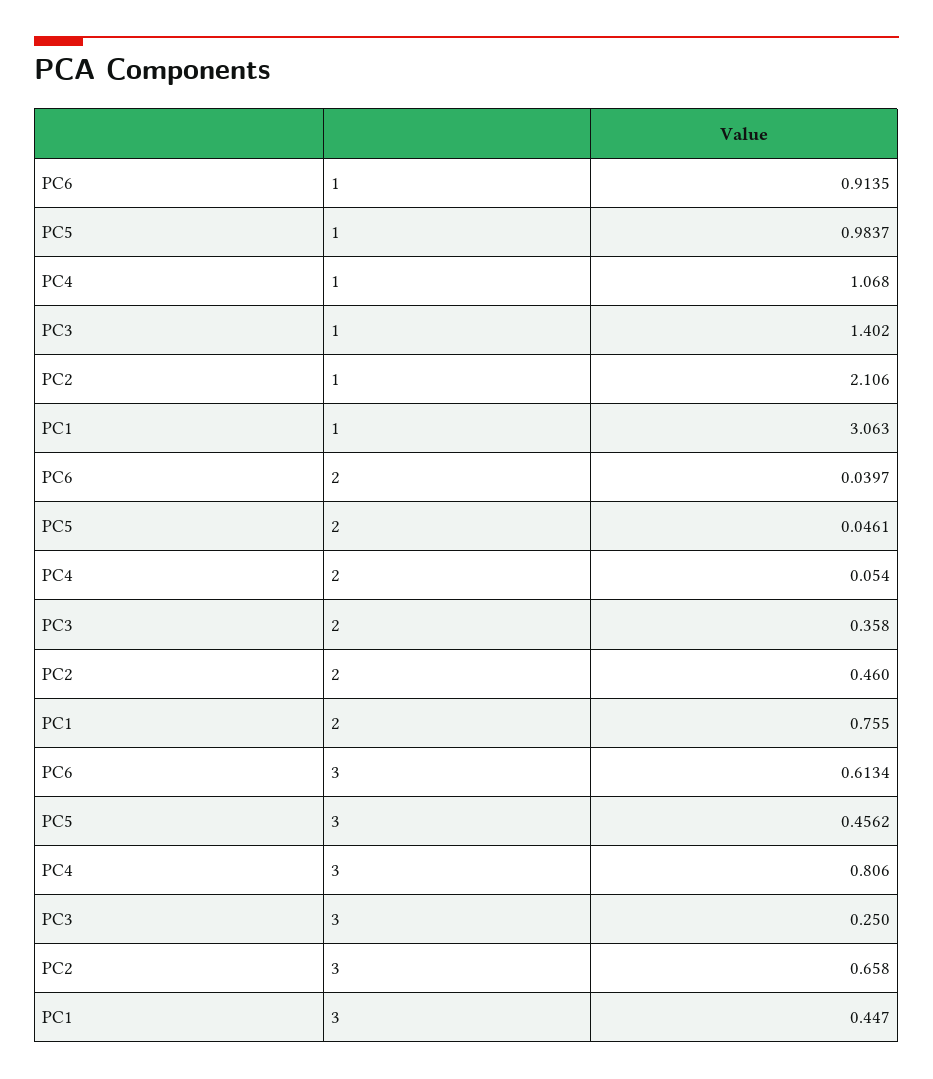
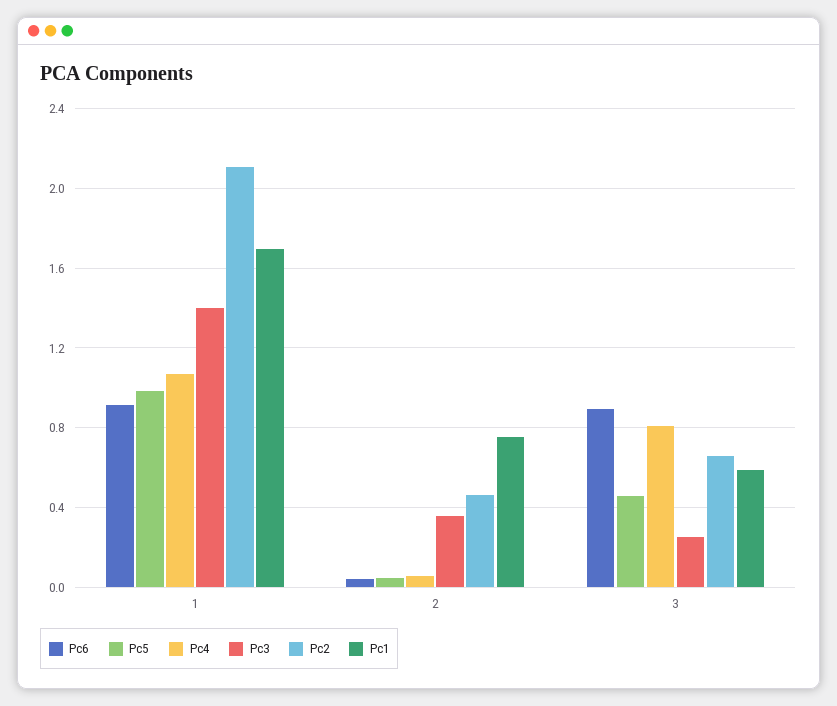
  {
    "PC6": {
      "1": 0.9135,
      "2": 0.0397,
-     "3": 0.6134
+     "3": 0.9
    },
    "PC5": {
      "1": 0.9837,
      "2": 0.0461,
      "3": 0.4562
    },
    "PC4": {
      "1": 1.068,
      "2": 0.054,
      "3": 0.806
    },
    "PC3": {
      "1": 1.402,
      "2": 0.358,
      "3": 0.25
    },
    "PC2": {
      "1": 2.106,
      "2": 0.46,
      "3": 0.658
    },
    "PC1": {
-     "1": 3.063,
+     "1": 1.7,
      "2": 0.755,
-     "3": 0.447
+     "3": 0.6
    }
  }

